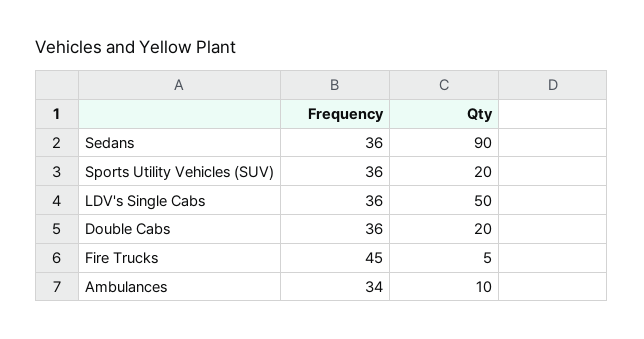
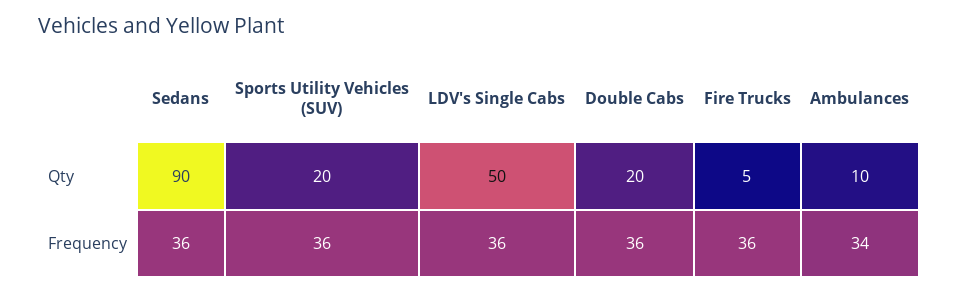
  {
    "Frequency": {
      "Sedans": 36,
      "Sports Utility Vehicles (SUV)": 36,
      "LDV's Single Cabs": 36,
      "Double Cabs": 36,
-     "Fire Trucks": 45,
+     "Fire Trucks": 36,
      "Ambulances": 34
    },
    "Qty": {
      "Sedans": 90,
      "Sports Utility Vehicles (SUV)": 20,
      "LDV's Single Cabs": 50,
      "Double Cabs": 20,
      "Fire Trucks": 5,
      "Ambulances": 10
    }
  }

